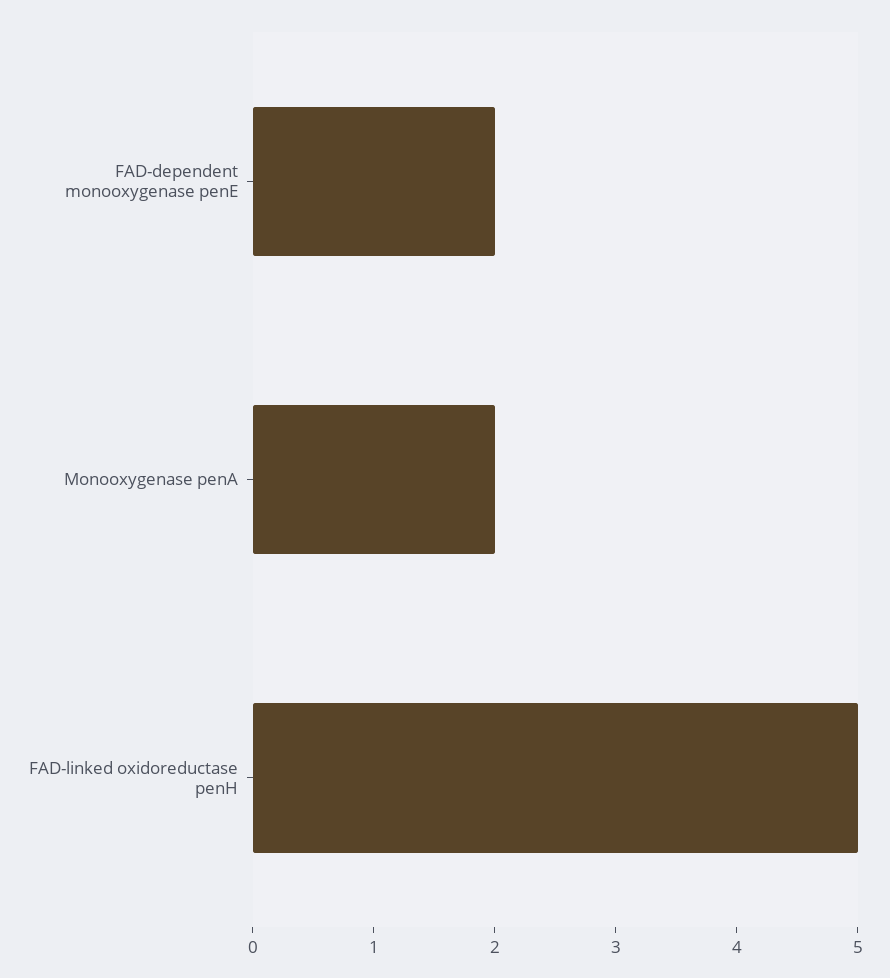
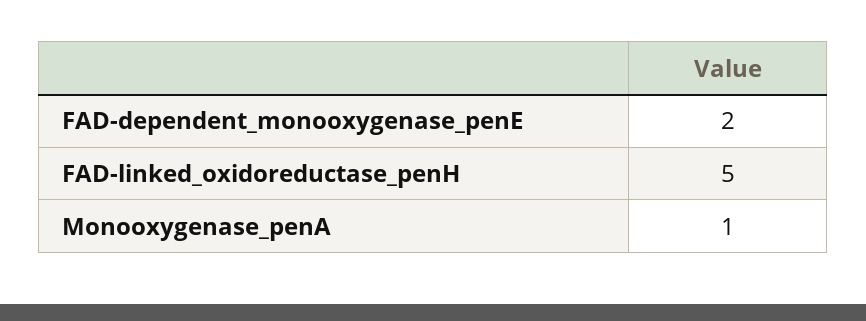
  {
    "FAD-dependent monooxygenase penE": 2,
-   "Monooxygenase penA": 2,
+   "Monooxygenase penA": 1,
    "FAD-linked oxidoreductase penH": 5
  }

